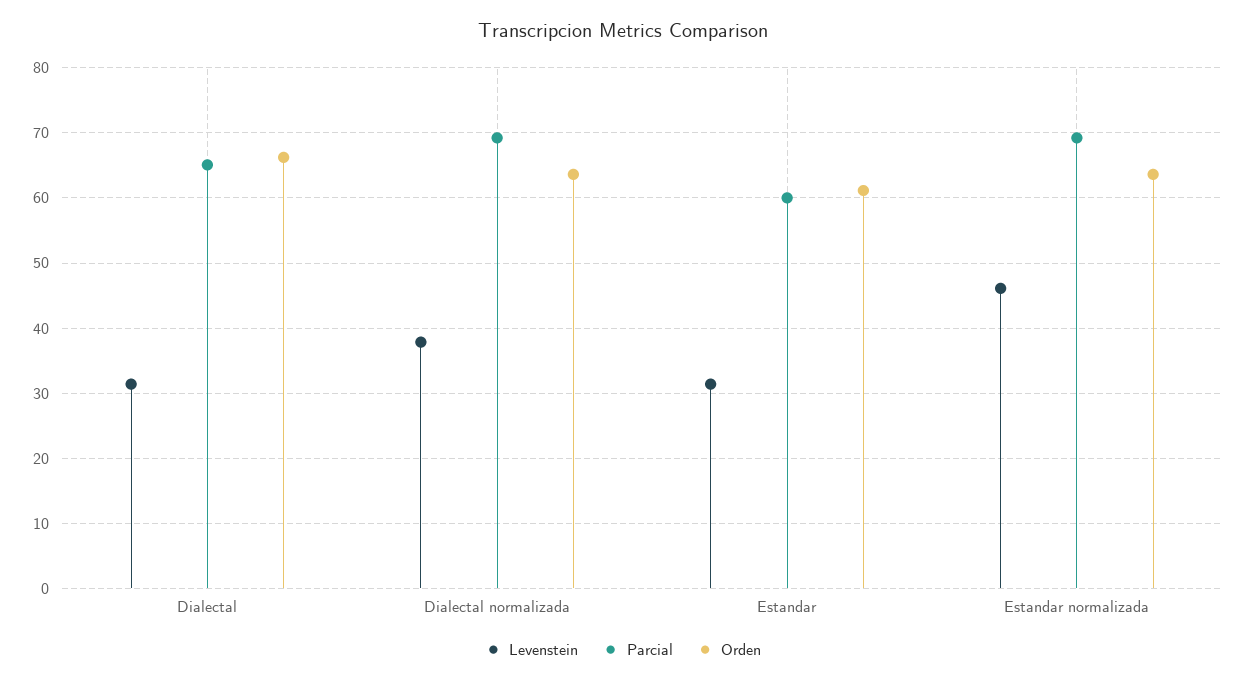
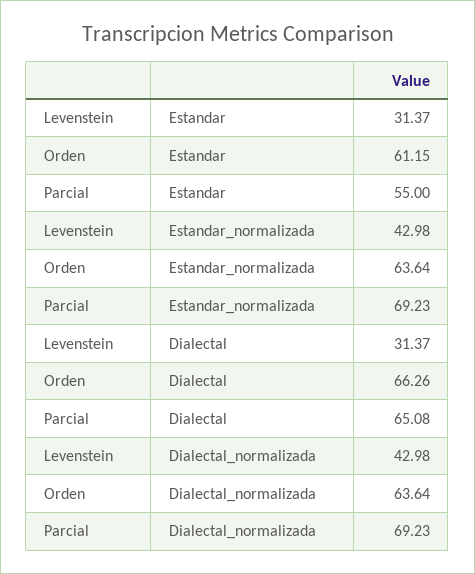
  {
    "Levenstein": {
      "Dialectal": 31.37,
-     "Dialectal normalizada": 38,
+     "Dialectal normalizada": 42.98,
      "Estandar": 31.37,
-     "Estandar normalizada": 46
+     "Estandar normalizada": 42.98
    },
    "Parcial": {
      "Dialectal": 65.08,
      "Dialectal normalizada": 69.23,
-     "Estandar": 60,
+     "Estandar": 55,
      "Estandar normalizada": 69.23
    },
    "Orden": {
      "Dialectal": 66.26,
      "Dialectal normalizada": 63.64,
      "Estandar": 61.15,
      "Estandar normalizada": 63.64
    }
  }

